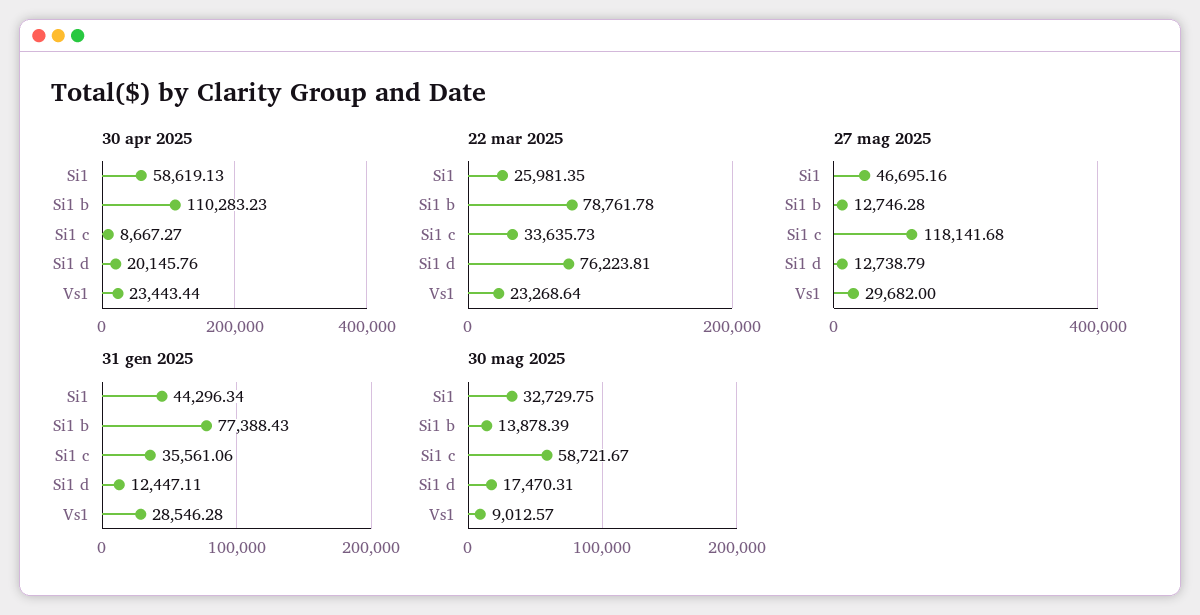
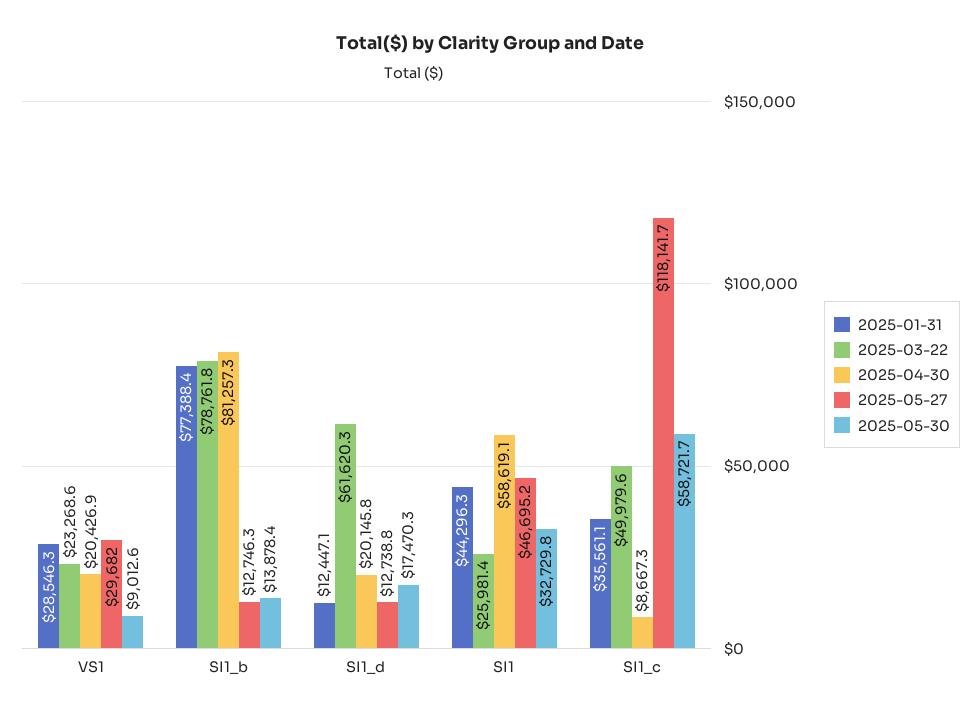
  {
    "30 apr 2025": {
      "Si1": 58619.13,
-     "Si1 b": 110283.23,
+     "Si1 b": 81257.3,
      "Si1 c": 8667.27,
      "Si1 d": 20145.76,
-     "Vs1": 23443.44
+     "Vs1": 20426.9
    },
    "22 mar 2025": {
      "Si1": 25981.35,
      "Si1 b": 78761.78,
-     "Si1 c": 33635.73,
+     "Si1 c": 49979.6,
-     "Si1 d": 76223.81,
+     "Si1 d": 61620.3,
      "Vs1": 23268.64
    },
    "27 mag 2025": {
      "Si1": 46695.16,
      "Si1 b": 12746.28,
      "Si1 c": 118141.68,
      "Si1 d": 12738.79,
      "Vs1": 29682
    },
    "31 gen 2025": {
      "Si1": 44296.34,
      "Si1 b": 77388.43,
      "Si1 c": 35561.06,
      "Si1 d": 12447.11,
      "Vs1": 28546.28
    },
    "30 mag 2025": {
      "Si1": 32729.75,
      "Si1 b": 13878.39,
      "Si1 c": 58721.67,
      "Si1 d": 17470.31,
      "Vs1": 9012.57
    }
  }

